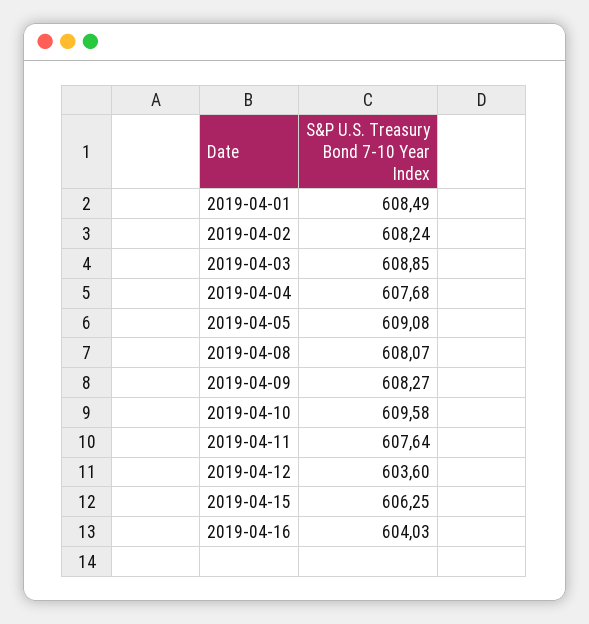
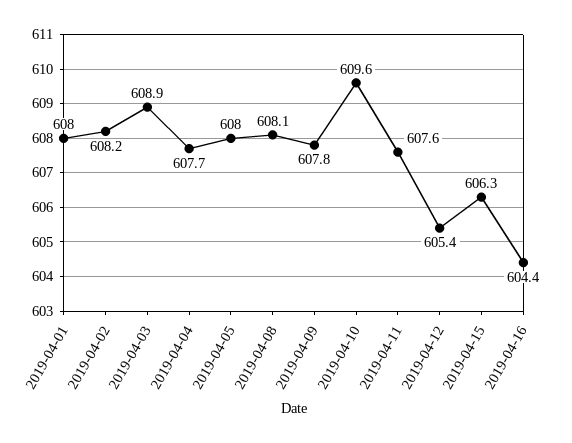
  {
-   "2019-04-01": 608.49,
+   "2019-04-01": 608,
    "2019-04-02": 608.24,
    "2019-04-03": 608.85,
    "2019-04-04": 607.68,
-   "2019-04-05": 609.08,
+   "2019-04-05": 608,
    "2019-04-08": 608.07,
-   "2019-04-09": 608.27,
+   "2019-04-09": 607.8,
    "2019-04-10": 609.58,
    "2019-04-11": 607.64,
-   "2019-04-12": 603.6,
+   "2019-04-12": 605.4,
    "2019-04-15": 606.25,
-   "2019-04-16": 604.03
+   "2019-04-16": 604.4
  }

